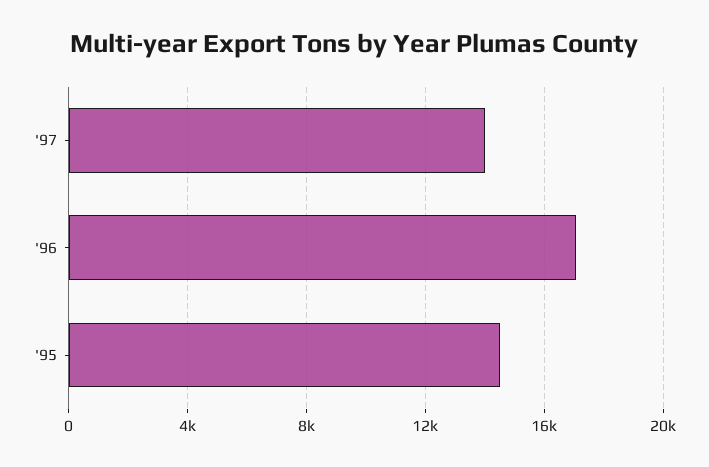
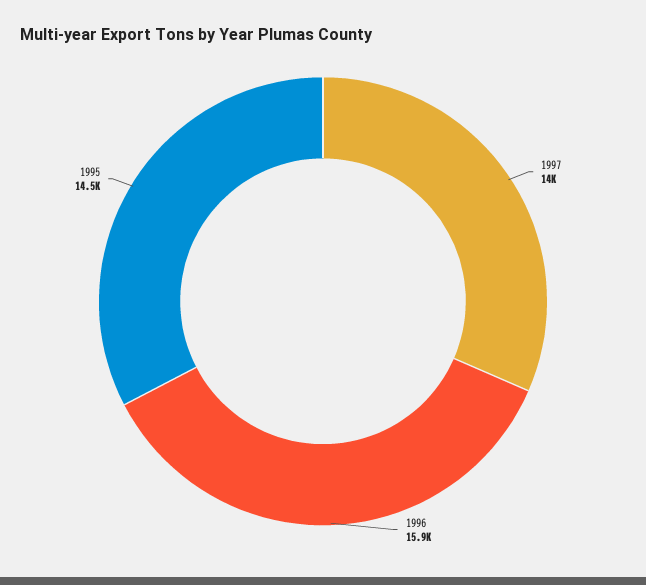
  {
    "'97": 14000,
-   "'96": 17000,
+   "'96": 15900,
    "'95": 14500
  }

